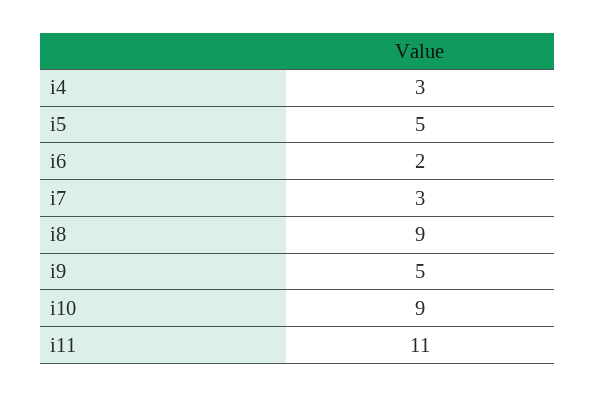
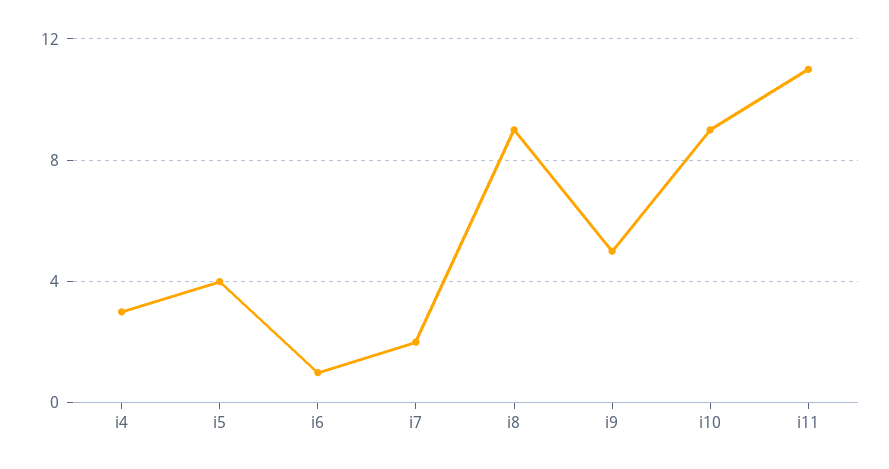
  {
    "i4": 3,
-   "i5": 5,
+   "i5": 4,
-   "i6": 2,
+   "i6": 1,
-   "i7": 3,
+   "i7": 2,
    "i8": 9,
    "i9": 5,
    "i10": 9,
    "i11": 11
  }

